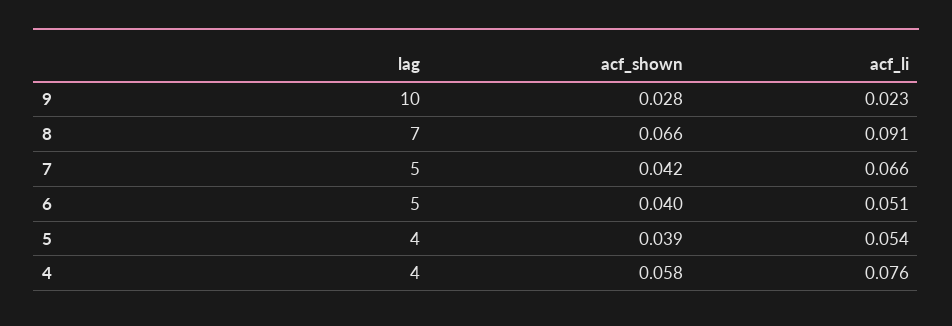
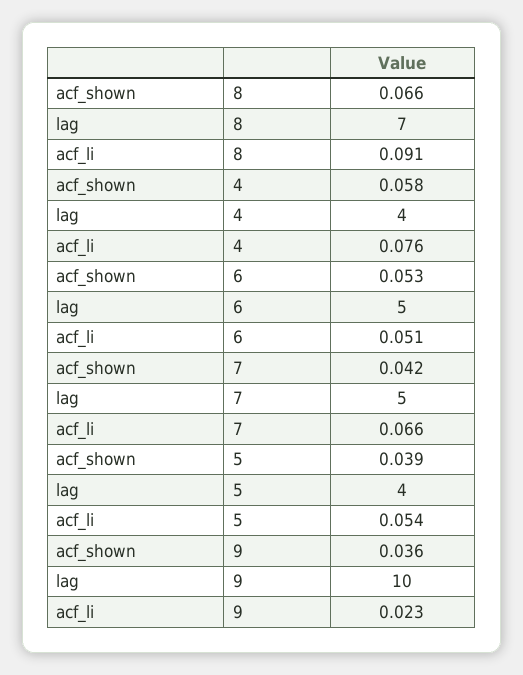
  {
    "lag": {
      "9": 10,
      "8": 7,
      "7": 5,
      "6": 5,
      "5": 4,
      "4": 4
    },
    "acf_shown": {
-     "9": 0.028,
+     "9": 0.036,
      "8": 0.066,
      "7": 0.042,
-     "6": 0.04,
+     "6": 0.053,
      "5": 0.039,
      "4": 0.058
    },
    "acf_li": {
      "9": 0.023,
      "8": 0.091,
      "7": 0.066,
      "6": 0.051,
      "5": 0.054,
      "4": 0.076
    }
  }

